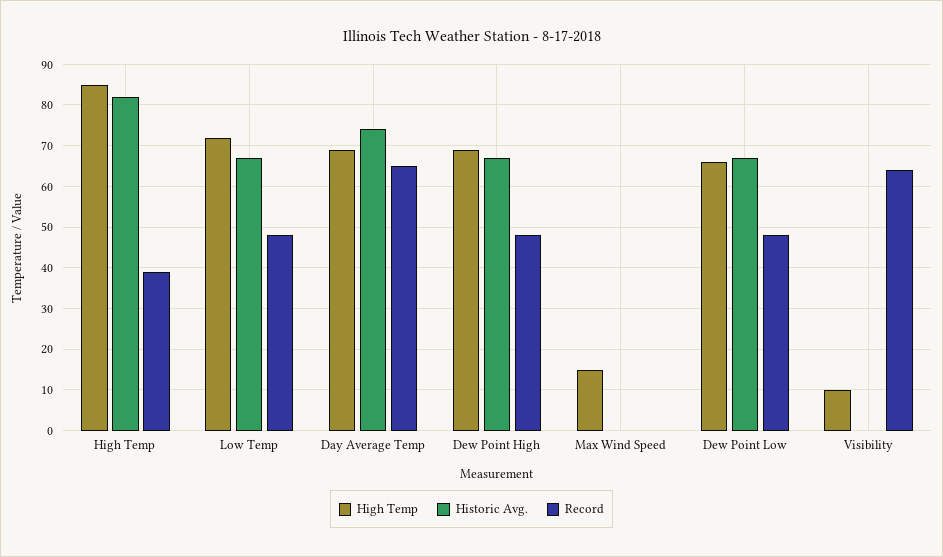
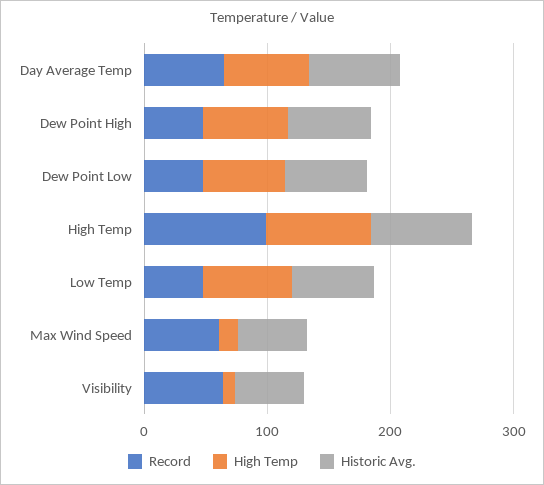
  {
    "High Temp": {
      "High Temp": 85,
      "Low Temp": 70,
      "Day Average Temp": 70,
      "Dew Point High": 70,
      "Max Wind Speed": 15,
      "Dew Point Low": 65,
      "Visibility": 10
    },
    "Historic Avg.": {
      "High Temp": 80,
      "Low Temp": 65,
      "Day Average Temp": 75,
      "Dew Point High": 65,
-     "Max Wind Speed": 0,
+     "Max Wind Speed": 60,
      "Dew Point Low": 65,
-     "Visibility": 0
+     "Visibility": 60
    },
    "Record": {
-     "High Temp": 40,
+     "High Temp": 100,
      "Low Temp": 50,
      "Day Average Temp": 65,
      "Dew Point High": 50,
-     "Max Wind Speed": 0,
+     "Max Wind Speed": 60,
      "Dew Point Low": 50,
      "Visibility": 65
    }
  }

